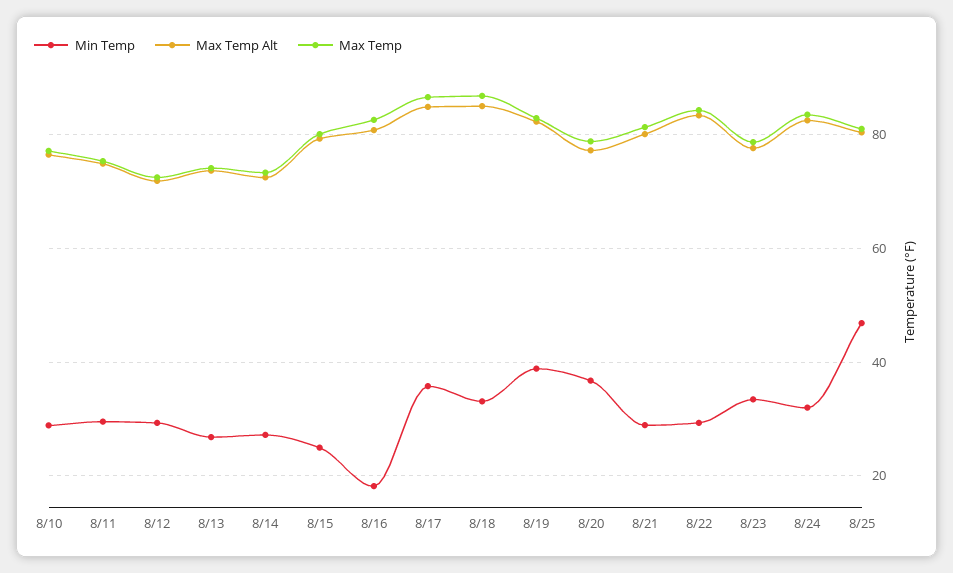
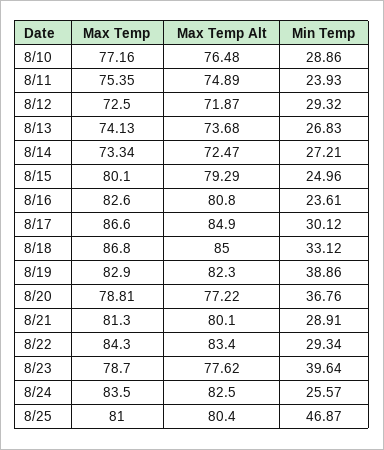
  {
    "Min Temp": {
      "8/10": 28.86,
-     "8/11": 30,
+     "8/11": 23.93,
      "8/12": 29.32,
      "8/13": 26.83,
      "8/14": 27.21,
      "8/15": 24.96,
-     "8/16": 18,
+     "8/16": 23.61,
-     "8/17": 36,
+     "8/17": 30.12,
      "8/18": 33.12,
      "8/19": 38.86,
      "8/20": 36.76,
      "8/21": 28.91,
      "8/22": 29.34,
-     "8/23": 34,
+     "8/23": 39.64,
-     "8/24": 32,
+     "8/24": 25.57,
      "8/25": 46.87
    },
    "Max Temp Alt": {
      "8/10": 76.48,
      "8/11": 74.89,
      "8/12": 71.87,
      "8/13": 73.68,
      "8/14": 72.47,
      "8/15": 79.29,
      "8/16": 80.8,
      "8/17": 84.9,
      "8/18": 85,
      "8/19": 82.3,
      "8/20": 77.22,
      "8/21": 80.1,
      "8/22": 83.4,
      "8/23": 77.62,
      "8/24": 82.5,
      "8/25": 80.4
    },
    "Max Temp": {
      "8/10": 77.16,
      "8/11": 75.35,
      "8/12": 72.5,
      "8/13": 74.13,
      "8/14": 73.34,
      "8/15": 80.1,
      "8/16": 82.6,
      "8/17": 86.6,
      "8/18": 86.8,
      "8/19": 82.9,
      "8/20": 78.81,
      "8/21": 81.3,
      "8/22": 84.3,
      "8/23": 78.7,
      "8/24": 83.5,
      "8/25": 81
    }
  }

